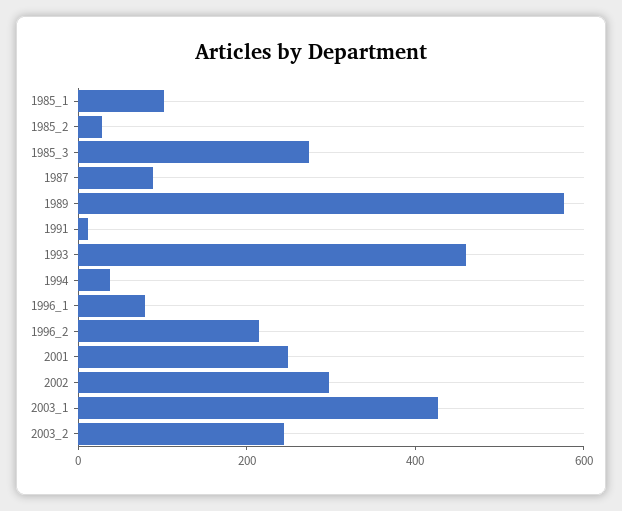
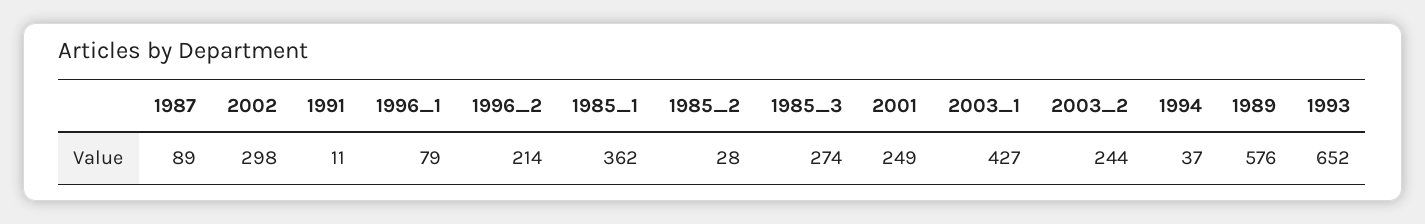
  {
-   "1985_1": 100,
+   "1985_1": 362,
    "1985_2": 28,
    "1985_3": 274,
    "1987": 89,
    "1989": 576,
    "1991": 11,
-   "1993": 450,
+   "1993": 652,
    "1994": 37,
    "1996_1": 79,
    "1996_2": 214,
    "2001": 249,
    "2002": 298,
    "2003_1": 427,
    "2003_2": 244
  }

